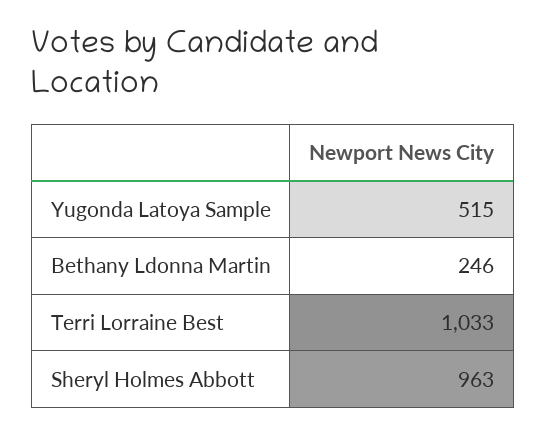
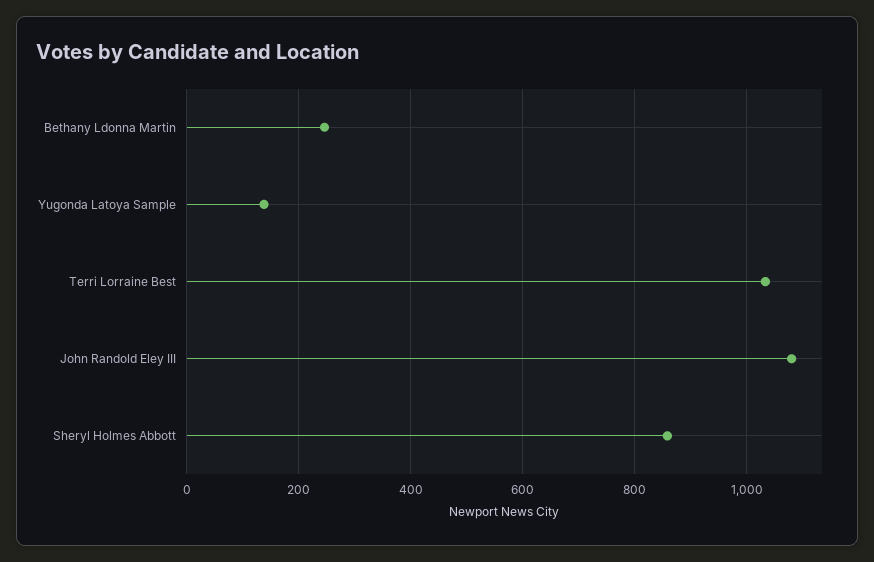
  {
-   "Yugonda Latoya Sample": 515,
+   "Yugonda Latoya Sample": 140,
    "Bethany Ldonna Martin": 246,
    "Terri Lorraine Best": 1033,
-   "Sheryl Holmes Abbott": 963
+   "Sheryl Holmes Abbott": 860,
+   "John Randold Eley III": 1080
  }

